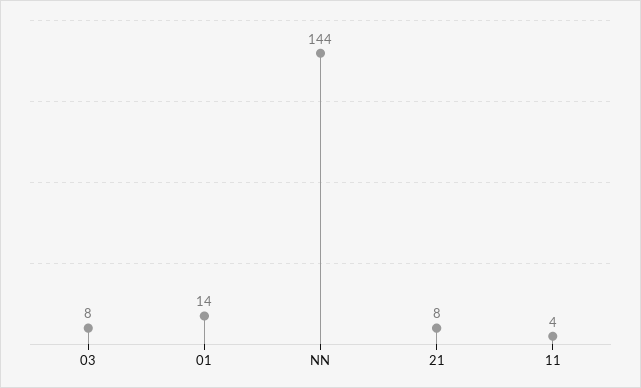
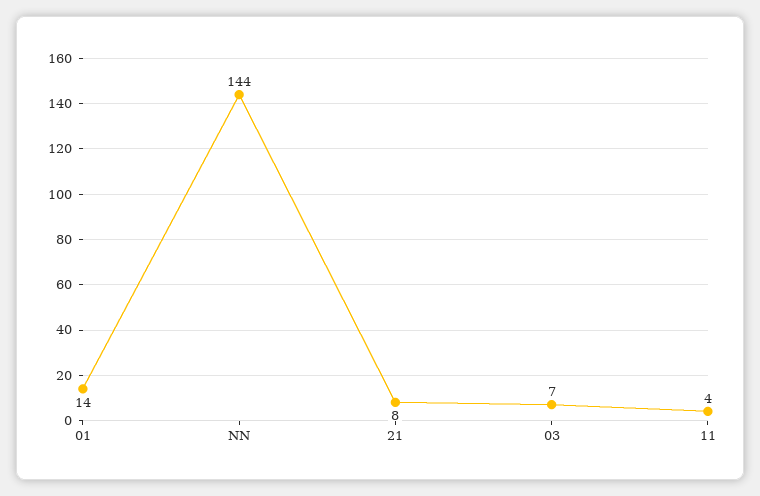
  {
-   "03": 8,
+   "03": 7,
    "01": 14,
    "NN": 144,
    "21": 8,
    "11": 4
  }

